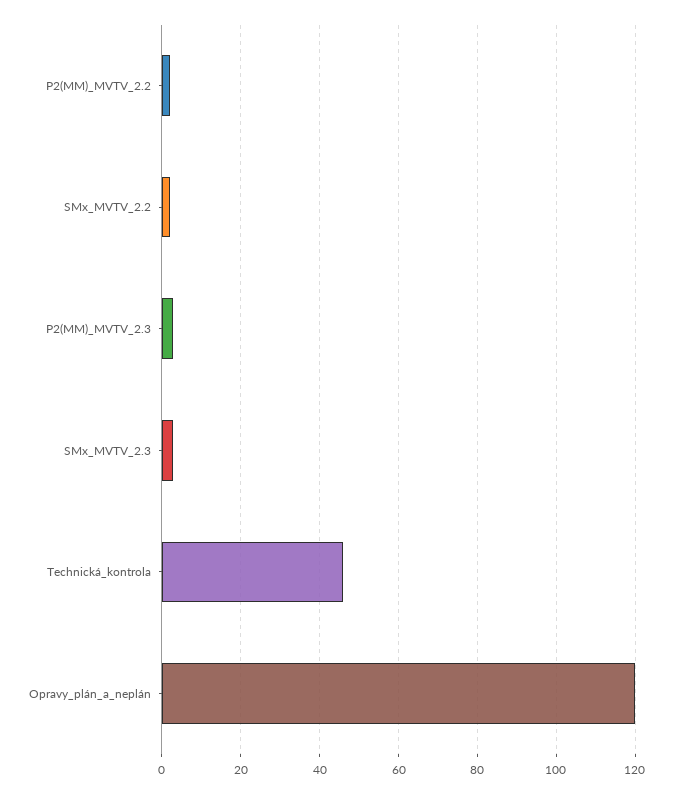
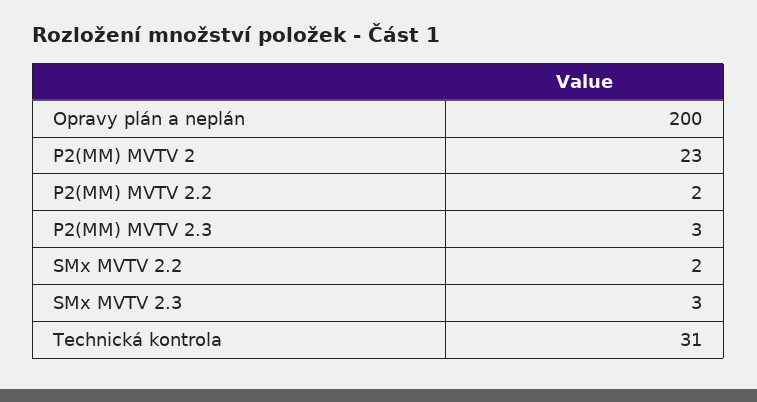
  {
    "P2(MM)_MVTV_2.2": 2,
    "SMx_MVTV_2.2": 2,
    "P2(MM)_MVTV_2.3": 3,
    "SMx_MVTV_2.3": 3,
-   "Technická_kontrola": 45,
+   "Technická_kontrola": 31,
-   "Opravy_plán_a_neplán": 120
+   "Opravy_plán_a_neplán": 200,
+   "P2(MM) MVTV 2": 23
  }

